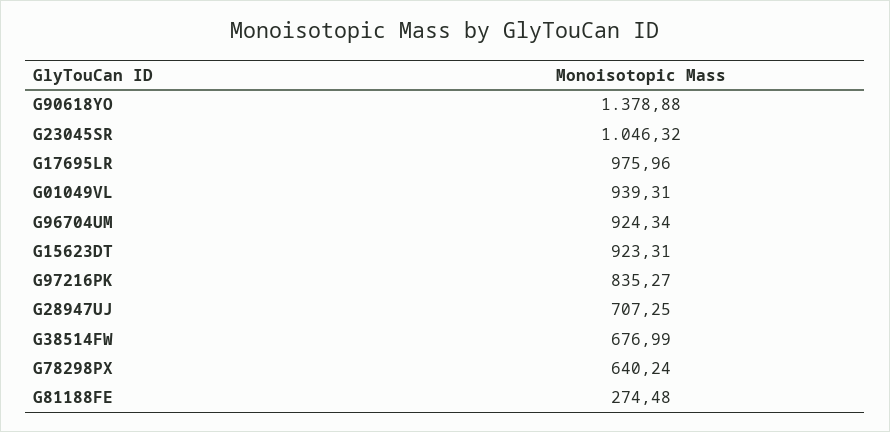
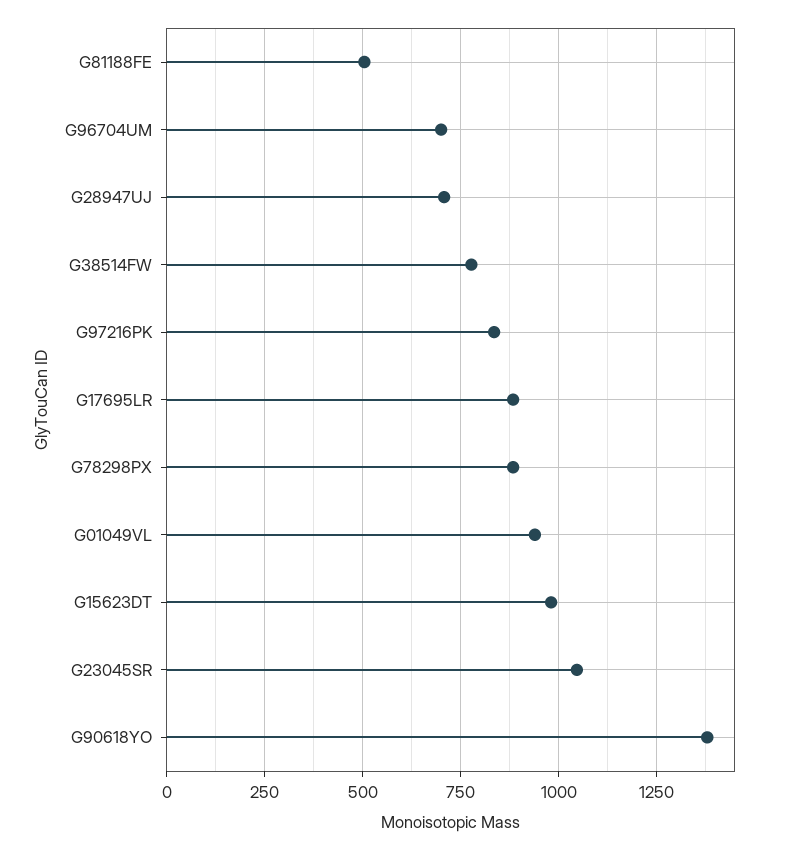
  {
    "G90618YO": 1378.88,
    "G23045SR": 1046.32,
-   "G17695LR": 975.96,
+   "G17695LR": 875,
    "G01049VL": 939.31,
-   "G96704UM": 924.34,
+   "G96704UM": 700,
-   "G15623DT": 923.31,
+   "G15623DT": 975,
    "G97216PK": 835.27,
    "G28947UJ": 707.25,
-   "G38514FW": 676.99,
+   "G38514FW": 775,
-   "G78298PX": 640.24,
+   "G78298PX": 875,
-   "G81188FE": 274.48
+   "G81188FE": 500
  }

